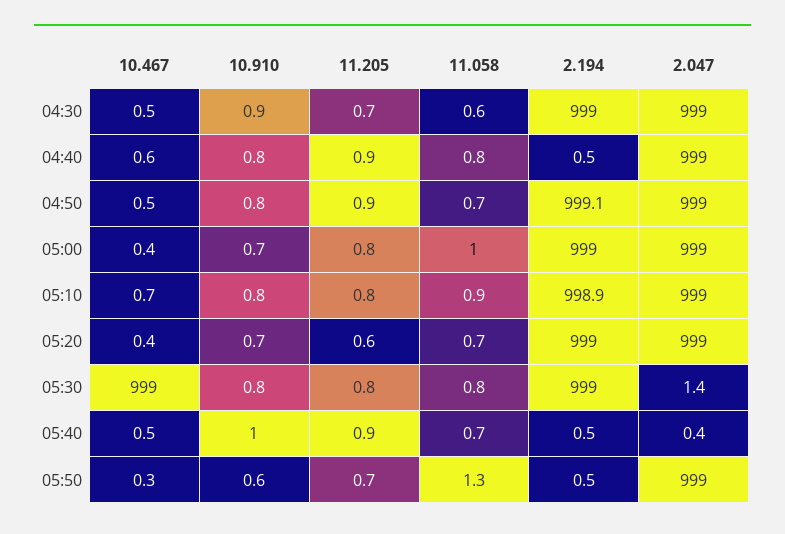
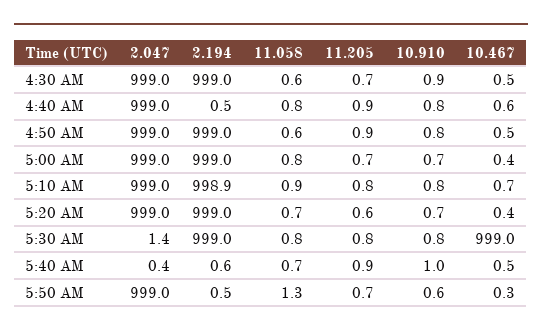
  {
    "10.467": {
      "04:30": 0.5,
      "04:40": 0.6,
      "04:50": 0.5,
      "05:00": 0.4,
      "05:10": 0.7,
      "05:20": 0.4,
      "05:30": 999,
      "05:40": 0.5,
      "05:50": 0.3
    },
    "10.910": {
      "04:30": 0.9,
      "04:40": 0.8,
      "04:50": 0.8,
      "05:00": 0.7,
      "05:10": 0.8,
      "05:20": 0.7,
      "05:30": 0.8,
      "05:40": 1,
      "05:50": 0.6
    },
    "11.205": {
      "04:30": 0.7,
      "04:40": 0.9,
      "04:50": 0.9,
-     "05:00": 0.8,
+     "05:00": 0.7,
      "05:10": 0.8,
      "05:20": 0.6,
      "05:30": 0.8,
      "05:40": 0.9,
      "05:50": 0.7
    },
    "11.058": {
      "04:30": 0.6,
      "04:40": 0.8,
-     "04:50": 0.7,
+     "04:50": 0.6,
-     "05:00": 1,
+     "05:00": 0.8,
      "05:10": 0.9,
      "05:20": 0.7,
      "05:30": 0.8,
      "05:40": 0.7,
      "05:50": 1.3
    },
    "2.194": {
      "04:30": 999,
      "04:40": 0.5,
-     "04:50": 999.1,
+     "04:50": 999,
      "05:00": 999,
      "05:10": 998.9,
      "05:20": 999,
      "05:30": 999,
-     "05:40": 0.5,
+     "05:40": 0.6,
      "05:50": 0.5
    },
    "2.047": {
      "04:30": 999,
      "04:40": 999,
      "04:50": 999,
      "05:00": 999,
      "05:10": 999,
      "05:20": 999,
      "05:30": 1.4,
      "05:40": 0.4,
      "05:50": 999
    }
  }

